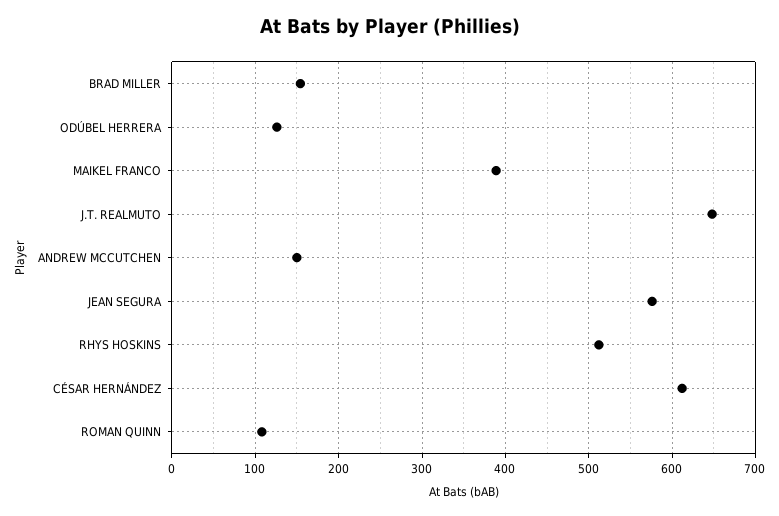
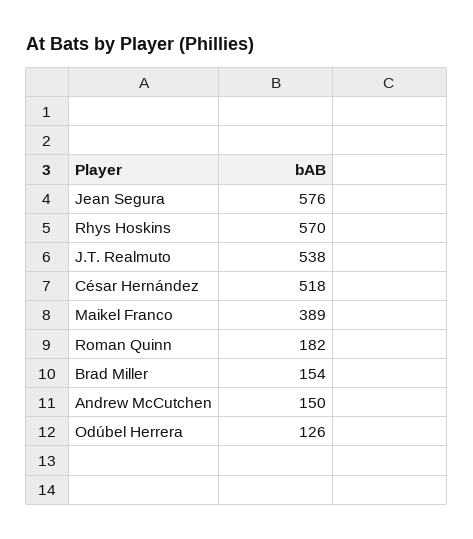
  {
    "BRAD MILLER": 154,
    "ODÚBEL HERRERA": 126,
    "MAIKEL FRANCO": 389,
-   "J.T. REALMUTO": 650,
+   "J.T. REALMUTO": 538,
    "ANDREW MCCUTCHEN": 150,
    "JEAN SEGURA": 576,
-   "RHYS HOSKINS": 510,
+   "RHYS HOSKINS": 570,
-   "CÉSAR HERNÁNDEZ": 610,
+   "CÉSAR HERNÁNDEZ": 518,
-   "ROMAN QUINN": 110
+   "ROMAN QUINN": 182
  }

